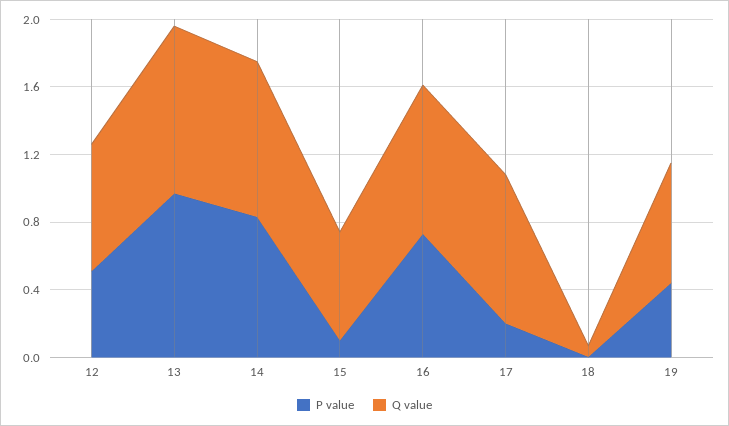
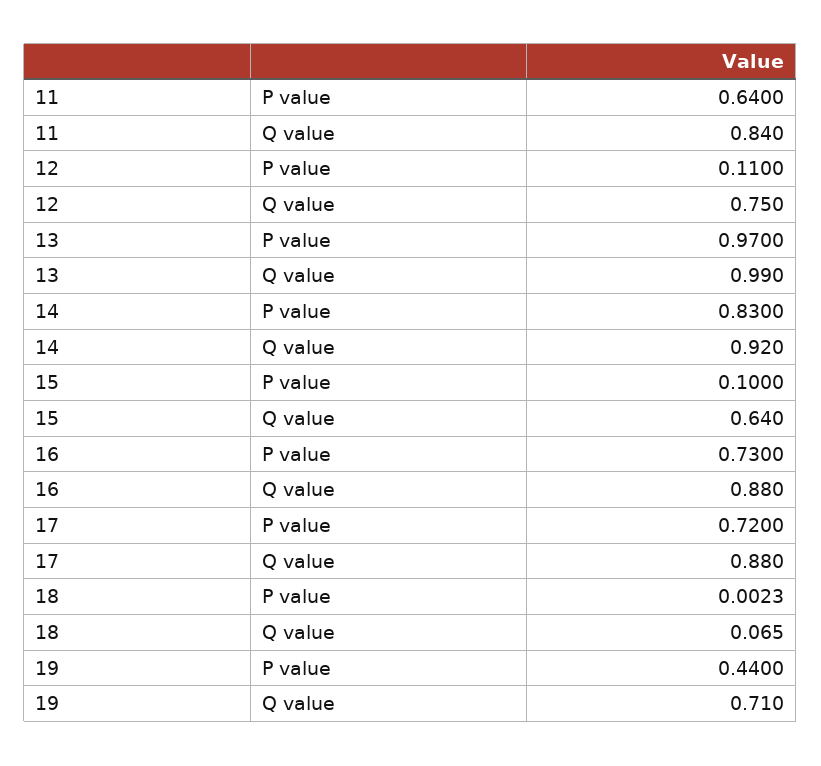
  {
    "P value": {
-     "12": 0.5,
+     "12": 0.11,
      "13": 0.97,
      "14": 0.83,
      "15": 0.1,
      "16": 0.73,
-     "17": 0.2,
+     "17": 0.72,
      "18": 0.0023,
-     "19": 0.44
+     "19": 0.44,
+     "11": 0.64
    },
    "Q value": {
      "12": 0.75,
      "13": 0.99,
      "14": 0.92,
      "15": 0.64,
      "16": 0.88,
      "17": 0.88,
      "18": 0.065,
-     "19": 0.71
+     "19": 0.71,
+     "11": 0.84
    }
  }

